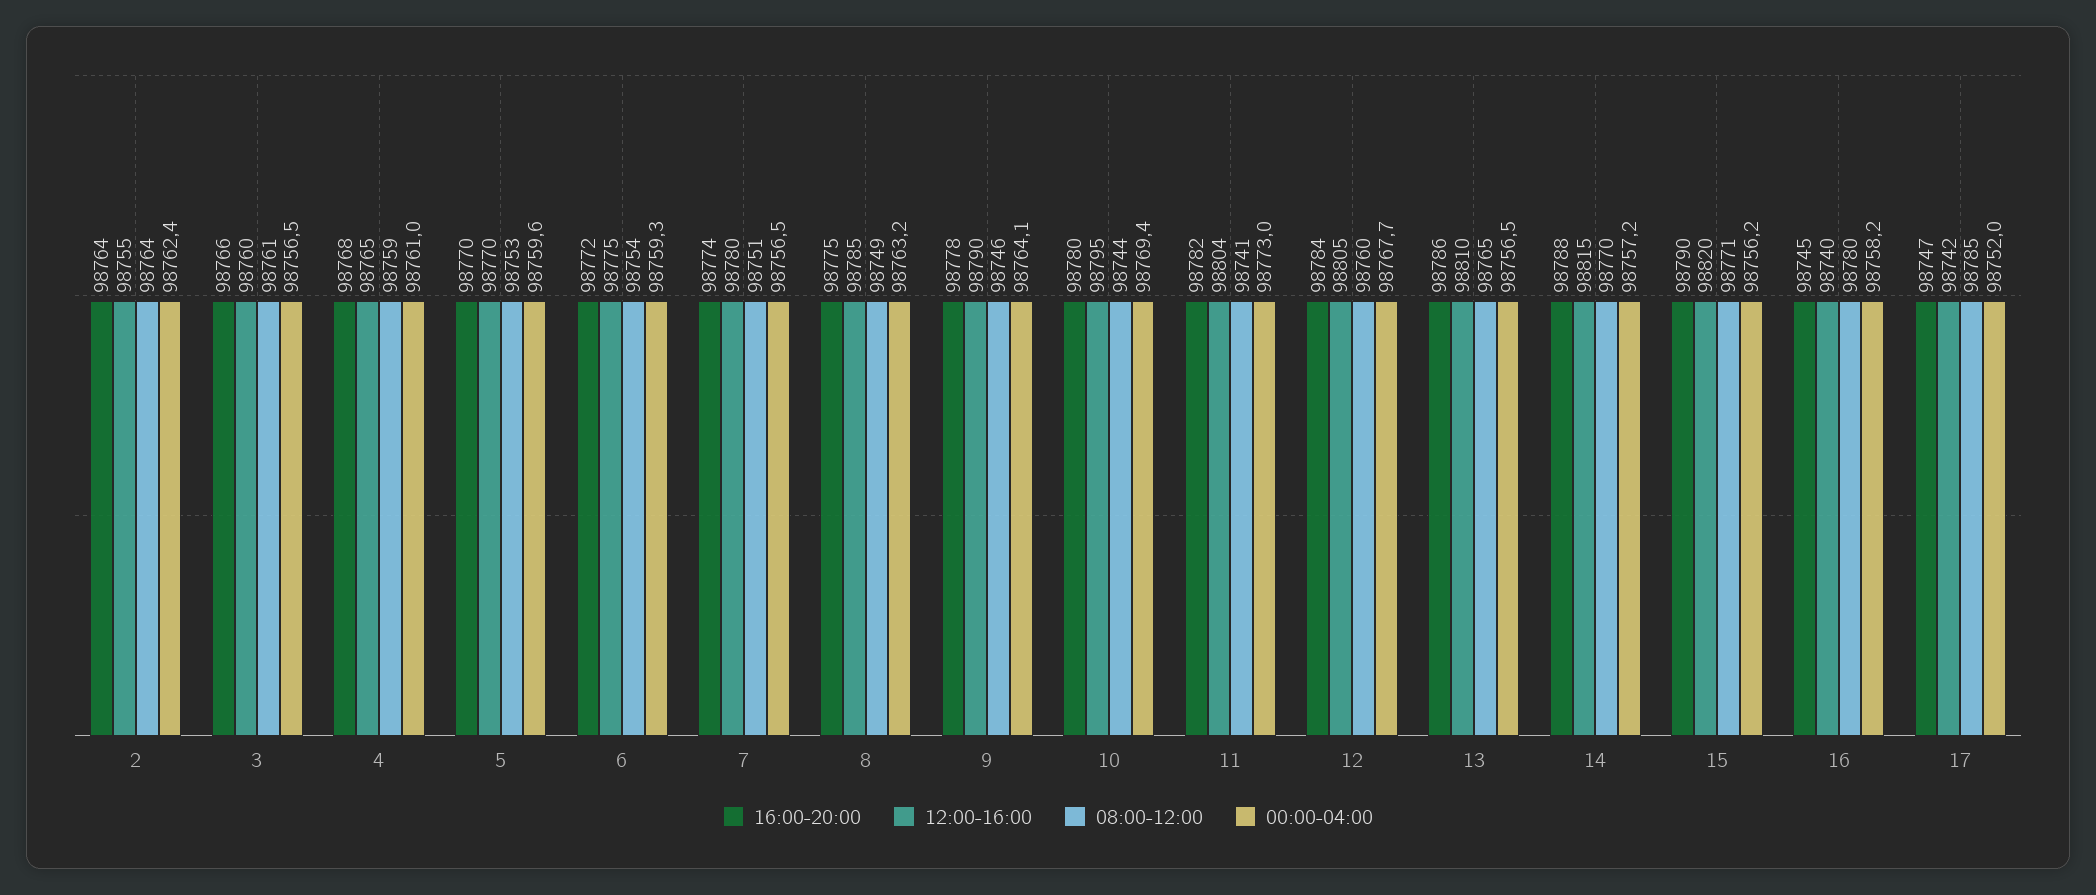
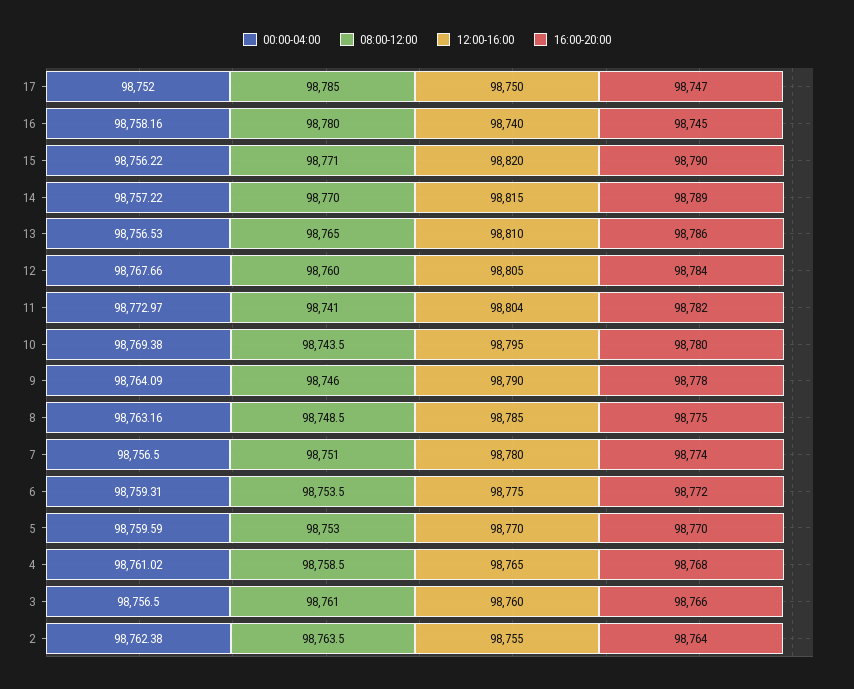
  {
    "16:00-20:00": {
      "2": 98764,
      "3": 98766,
      "4": 98768,
      "5": 98770,
      "6": 98772,
      "7": 98774,
      "8": 98775,
      "9": 98778,
      "10": 98780,
      "11": 98782,
      "12": 98784,
      "13": 98786,
-     "14": 98788,
+     "14": 98789,
      "15": 98790,
      "16": 98745,
      "17": 98747
    },
    "12:00-16:00": {
      "2": 98755,
      "3": 98760,
      "4": 98765,
      "5": 98770,
      "6": 98775,
      "7": 98780,
      "8": 98785,
      "9": 98790,
      "10": 98795,
      "11": 98804,
      "12": 98805,
      "13": 98810,
      "14": 98815,
      "15": 98820,
      "16": 98740,
-     "17": 98742
+     "17": 98750
    },
    "08:00-12:00": {
      "2": 98763.5,
      "3": 98761,
      "4": 98758.5,
      "5": 98753,
      "6": 98753.5,
      "7": 98751,
      "8": 98748.5,
      "9": 98746,
      "10": 98743.5,
      "11": 98741,
      "12": 98760,
      "13": 98765,
      "14": 98770,
      "15": 98771,
      "16": 98780,
      "17": 98785
    },
    "00:00-04:00": {
      "2": 98762.38,
      "3": 98756.5,
      "4": 98761.02,
      "5": 98759.59,
      "6": 98759.31,
      "7": 98756.5,
      "8": 98763.16,
      "9": 98764.09,
      "10": 98769.38,
      "11": 98772.97,
      "12": 98767.66,
      "13": 98756.53,
      "14": 98757.22,
      "15": 98756.22,
      "16": 98758.16,
      "17": 98752
    }
  }

